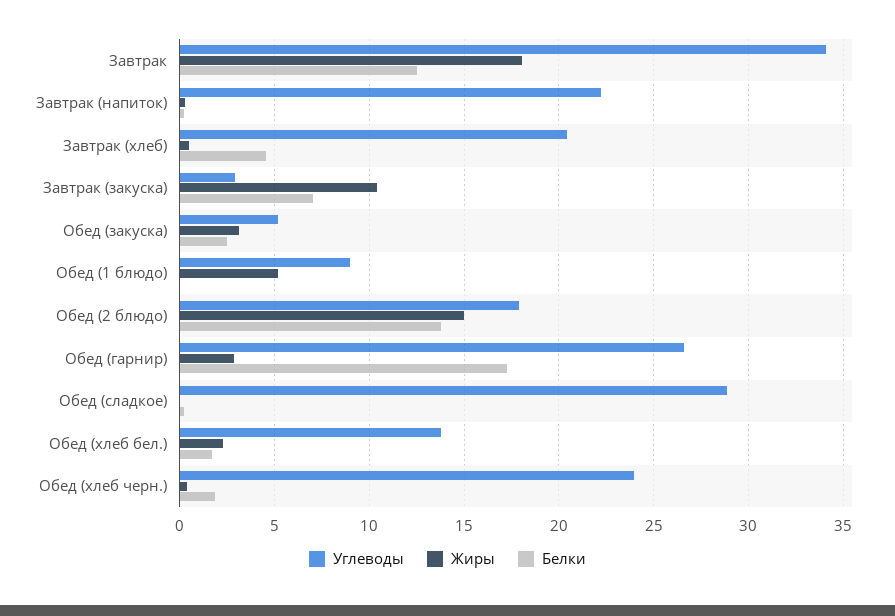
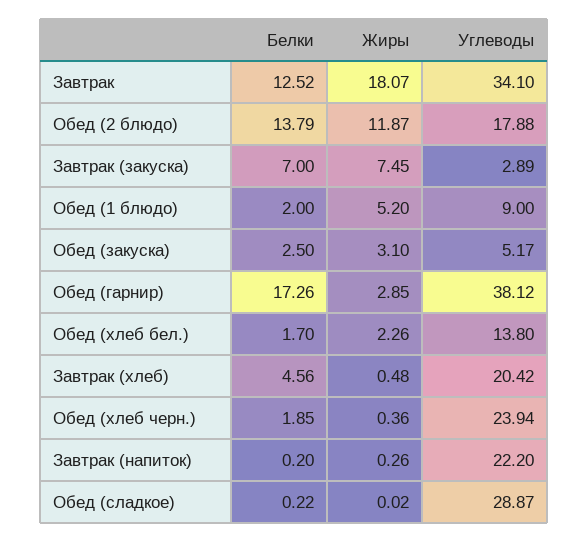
  {
    "Углеводы": {
      "Завтрак": 34.1,
      "Завтрак (напиток)": 22.2,
      "Завтрак (хлеб)": 20.42,
      "Завтрак (закуска)": 2.89,
      "Обед (закуска)": 5.17,
      "Обед (1 блюдо)": 9,
      "Обед (2 блюдо)": 17.88,
-     "Обед (гарнир)": 26.5,
+     "Обед (гарнир)": 38.12,
      "Обед (сладкое)": 28.87,
      "Обед (хлеб бел.)": 13.8,
      "Обед (хлеб черн.)": 23.94
    },
    "Жиры": {
      "Завтрак": 18.07,
      "Завтрак (напиток)": 0.26,
      "Завтрак (хлеб)": 0.48,
-     "Завтрак (закуска)": 10.5,
+     "Завтрак (закуска)": 7.45,
      "Обед (закуска)": 3.1,
      "Обед (1 блюдо)": 5.2,
-     "Обед (2 блюдо)": 15,
+     "Обед (2 блюдо)": 11.87,
      "Обед (гарнир)": 2.85,
      "Обед (сладкое)": 0.02,
      "Обед (хлеб бел.)": 2.26,
      "Обед (хлеб черн.)": 0.36
    },
    "Белки": {
      "Завтрак": 12.52,
      "Завтрак (напиток)": 0.2,
      "Завтрак (хлеб)": 4.56,
      "Завтрак (закуска)": 7,
      "Обед (закуска)": 2.5,
-     "Обед (1 блюдо)": 0,
+     "Обед (1 блюдо)": 2,
      "Обед (2 блюдо)": 13.79,
      "Обед (гарнир)": 17.26,
      "Обед (сладкое)": 0.22,
      "Обед (хлеб бел.)": 1.7,
      "Обед (хлеб черн.)": 1.85
    }
  }

